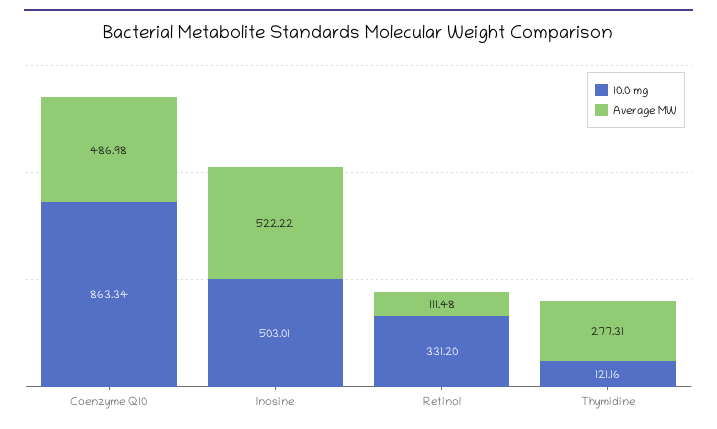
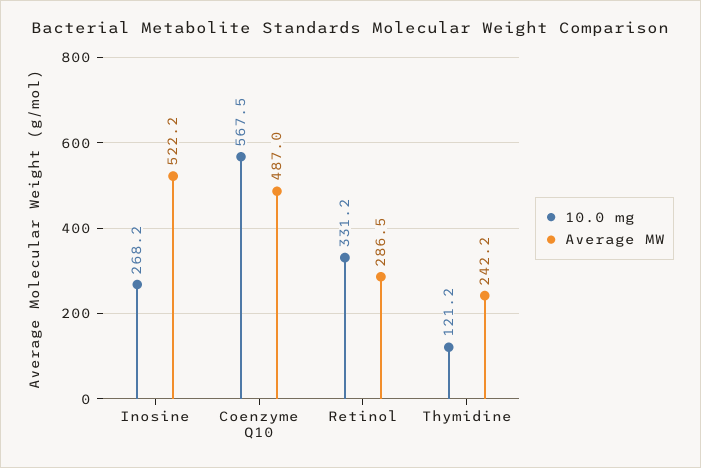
  {
    "10.0 mg": {
-     "Coenzyme Q10": 863.34,
+     "Coenzyme Q10": 567.5,
-     "Inosine": 503.01,
+     "Inosine": 268.2,
      "Retinol": 331.2,
      "Thymidine": 121.16
    },
    "Average MW": {
      "Coenzyme Q10": 486.98,
      "Inosine": 522.22,
-     "Retinol": 111.48,
+     "Retinol": 286.5,
-     "Thymidine": 277.31
+     "Thymidine": 242.2
    }
  }

